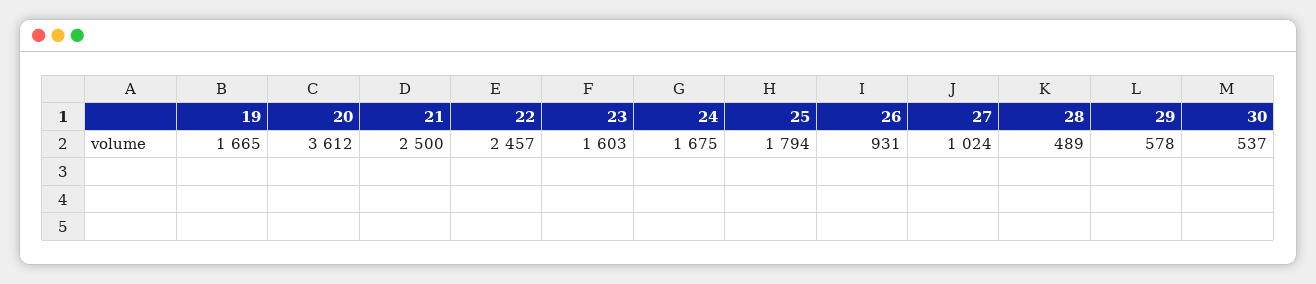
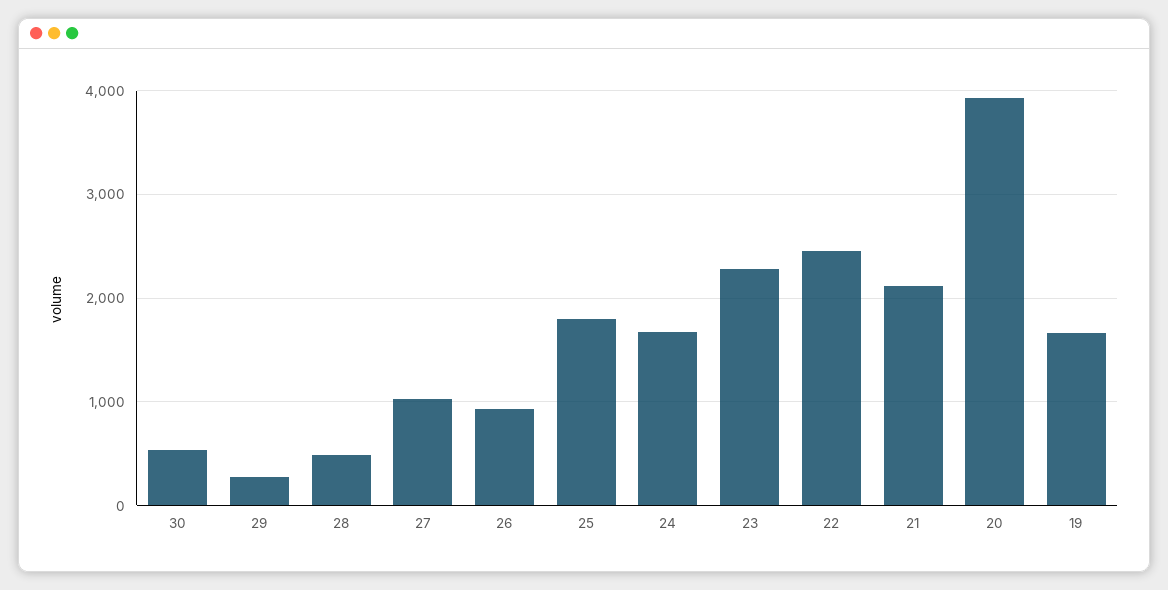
  {
    "19": 1665,
-   "20": 3612,
+   "20": 3900,
-   "21": 2500,
+   "21": 2100,
    "22": 2457,
-   "23": 1603,
+   "23": 2300,
    "24": 1675,
    "25": 1794,
    "26": 931,
    "27": 1024,
    "28": 489,
-   "29": 578,
+   "29": 300,
    "30": 537
  }

